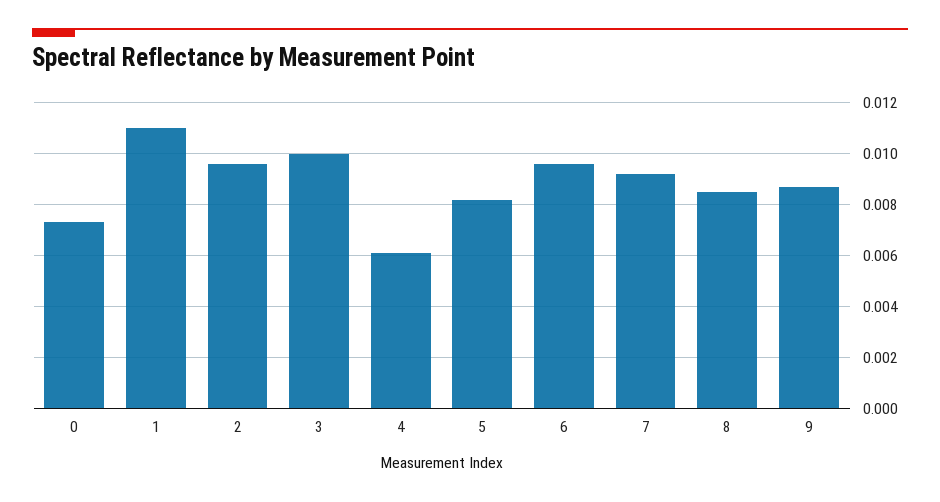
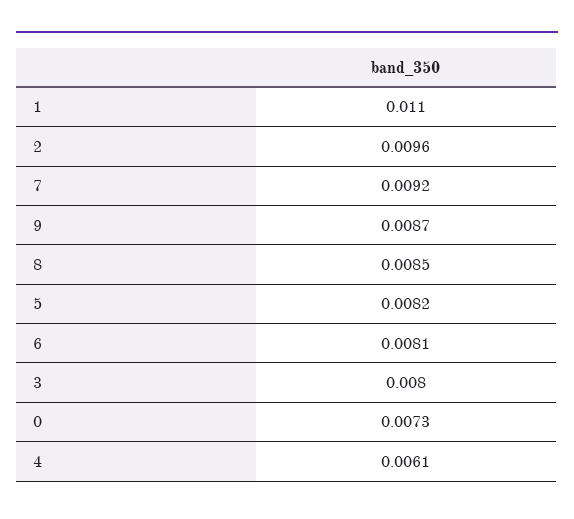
  {
    "0": 0.0073,
    "1": 0.011,
    "2": 0.0096,
-   "3": 0.01,
+   "3": 0.008,
    "4": 0.0061,
    "5": 0.0082,
-   "6": 0.0095,
+   "6": 0.0081,
    "7": 0.0092,
    "8": 0.0085,
    "9": 0.0087
  }

